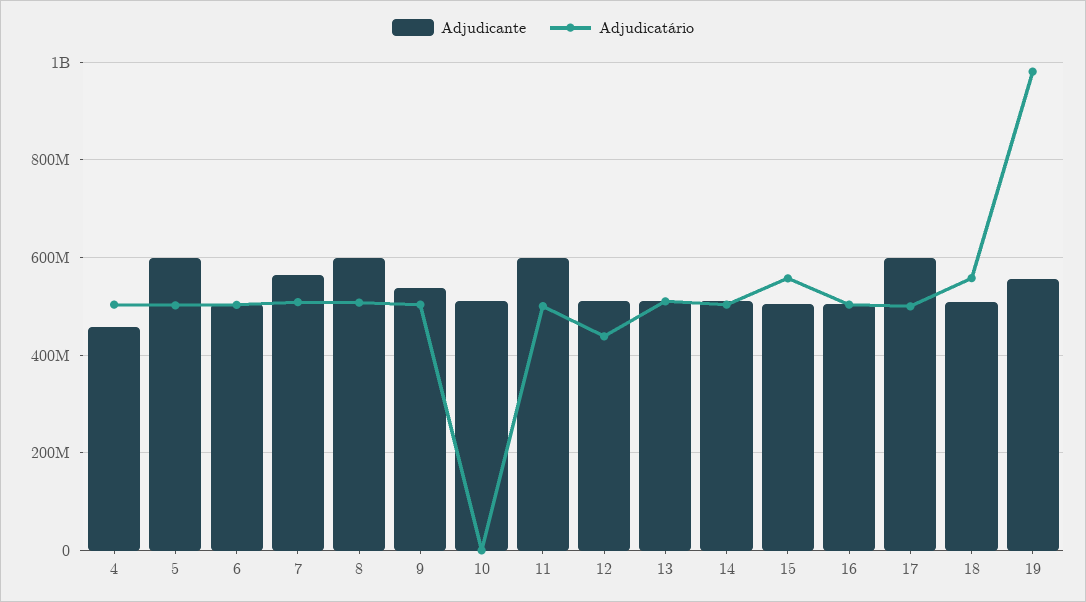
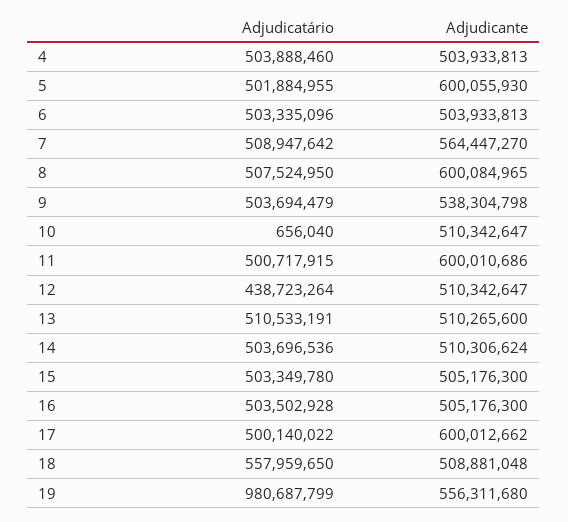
  {
    "Adjudicante": {
-     "4": 460000000,
+     "4": 503933813,
      "5": 600055930,
      "6": 503933813,
      "7": 564447270,
      "8": 600084965,
      "9": 538304798,
      "10": 510342647,
      "11": 600010686,
      "12": 510342647,
      "13": 510265600,
      "14": 510306624,
      "15": 505176300,
      "16": 505176300,
      "17": 600012662,
      "18": 508881048,
      "19": 556311680
    },
    "Adjudicatário": {
      "4": 503888460,
      "5": 501884955,
      "6": 503335096,
      "7": 508947642,
      "8": 507524950,
      "9": 503694479,
      "10": 656040,
      "11": 500717915,
      "12": 438723264,
      "13": 510533191,
      "14": 503696536,
-     "15": 560000000,
+     "15": 503349780,
      "16": 503502928,
      "17": 500140022,
      "18": 557959650,
      "19": 980687799
    }
  }

